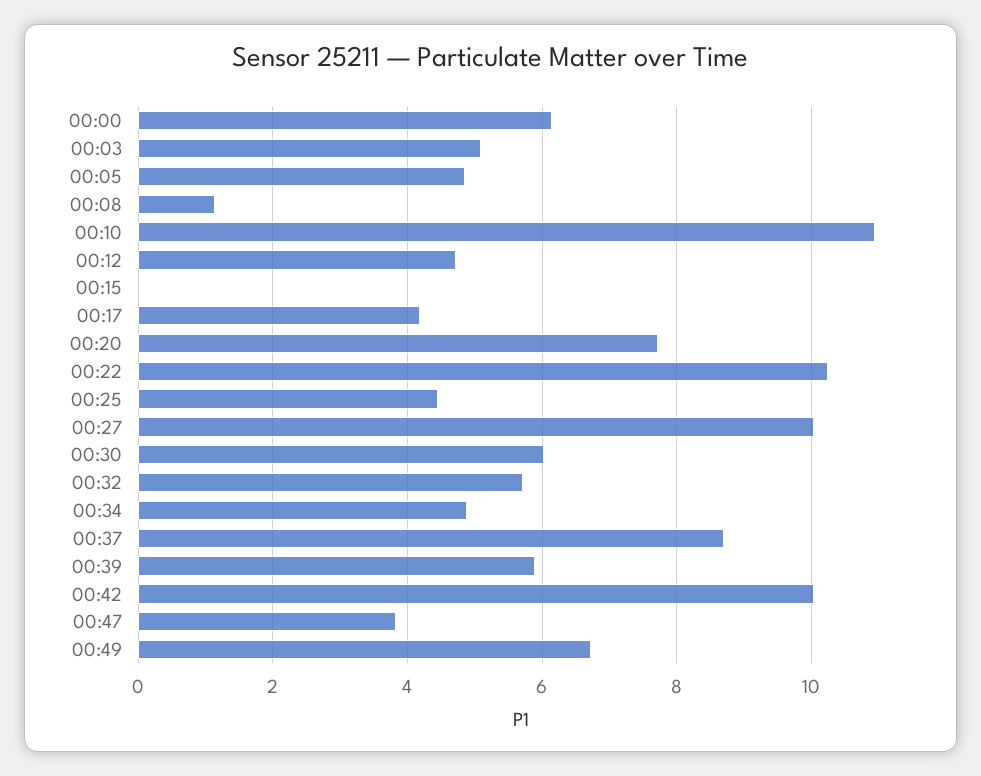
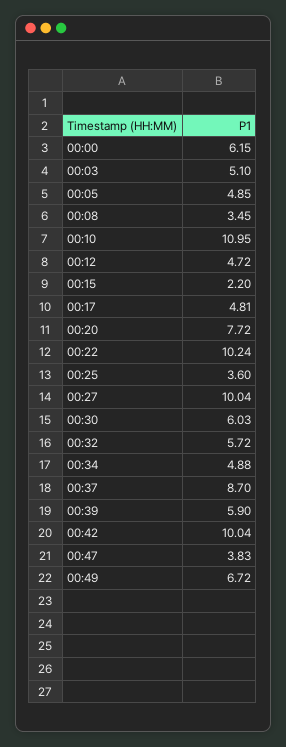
  {
    "00:00": 6.15,
    "00:03": 5.1,
    "00:05": 4.85,
-   "00:08": 1.2,
+   "00:08": 3.45,
    "00:10": 10.95,
    "00:12": 4.72,
-   "00:15": 0,
+   "00:15": 2.2,
-   "00:17": 4.2,
+   "00:17": 4.81,
    "00:20": 7.72,
    "00:22": 10.24,
-   "00:25": 4.4,
+   "00:25": 3.6,
    "00:27": 10.04,
    "00:30": 6.03,
    "00:32": 5.72,
    "00:34": 4.88,
    "00:37": 8.7,
    "00:39": 5.9,
    "00:42": 10.04,
    "00:47": 3.83,
    "00:49": 6.72
  }

